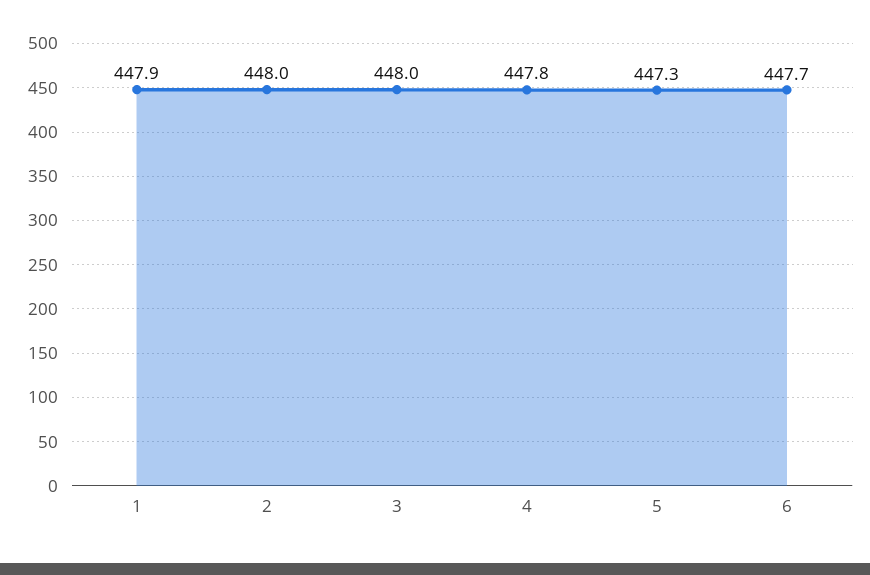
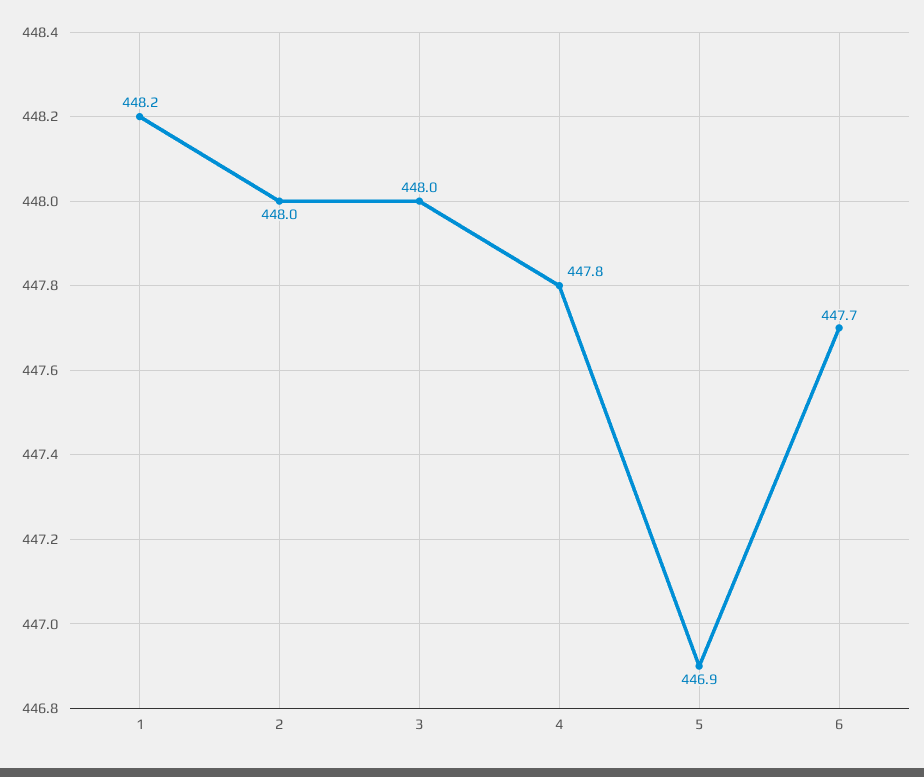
  {
-   "1": 447.9,
+   "1": 448.2,
    "2": 448,
    "3": 448,
    "4": 447.8,
-   "5": 447.3,
+   "5": 446.9,
    "6": 447.7
  }

